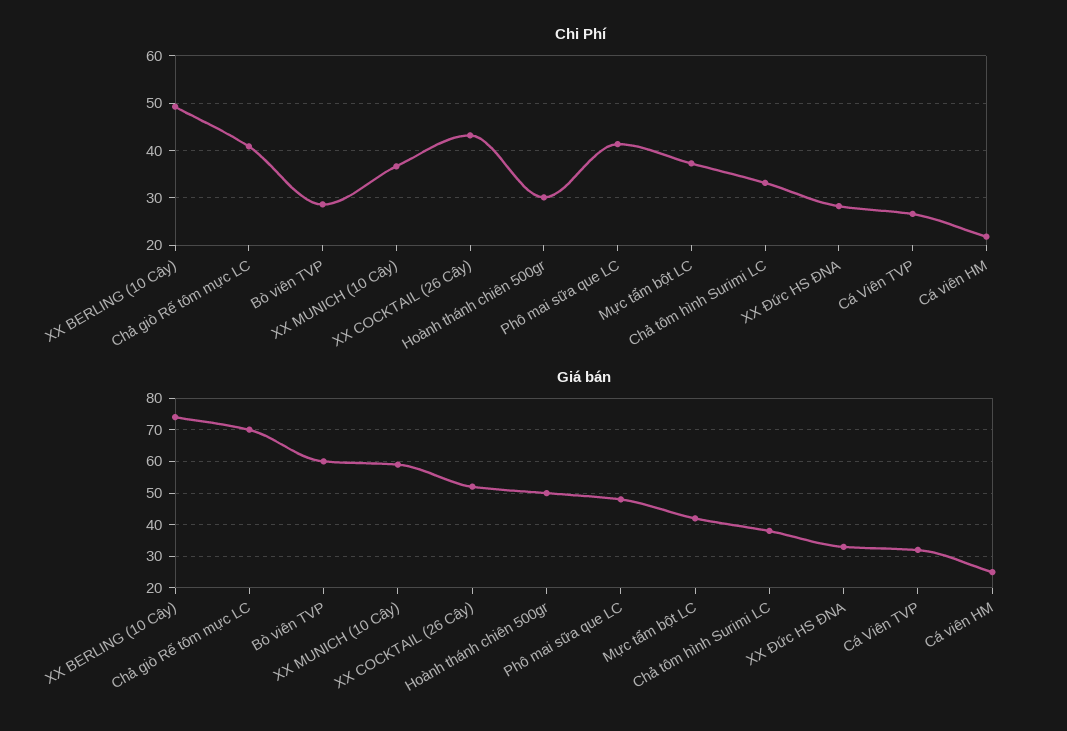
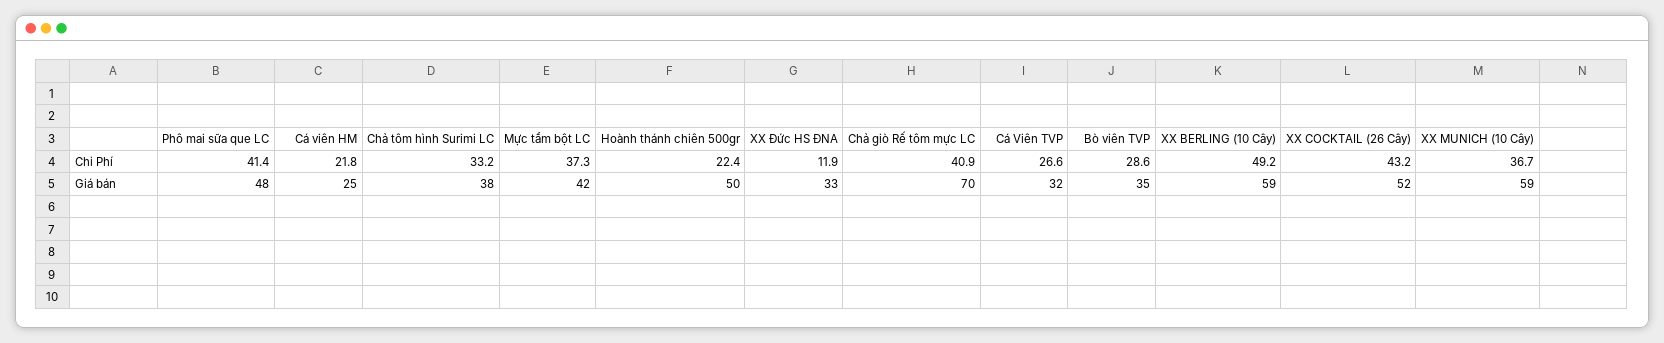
  {
    "Chi Phí": {
      "XX BERLING (10 Cây)": 49.2,
      "Chả giò Rế tôm mực LC": 40.9,
      "Bò viên TVP": 28.6,
      "XX MUNICH (10 Cây)": 36.7,
      "XX COCKTAIL (26 Cây)": 43.2,
-     "Hoành thánh chiên 500gr": 30,
+     "Hoành thánh chiên 500gr": 22.4,
      "Phô mai sữa que LC": 41.4,
      "Mực tẩm bột LC": 37.3,
      "Chả tôm hình Surimi LC": 33.2,
-     "XX Đức HS ĐNA": 28,
+     "XX Đức HS ĐNA": 11.9,
      "Cá Viên TVP": 26.6,
      "Cá viên HM": 21.8
    },
    "Giá bán": {
-     "XX BERLING (10 Cây)": 75,
+     "XX BERLING (10 Cây)": 59,
      "Chả giò Rế tôm mực LC": 70,
-     "Bò viên TVP": 60,
+     "Bò viên TVP": 35,
      "XX MUNICH (10 Cây)": 59,
      "XX COCKTAIL (26 Cây)": 52,
      "Hoành thánh chiên 500gr": 50,
      "Phô mai sữa que LC": 48,
      "Mực tẩm bột LC": 42,
      "Chả tôm hình Surimi LC": 38,
      "XX Đức HS ĐNA": 33,
      "Cá Viên TVP": 32,
      "Cá viên HM": 25
    }
  }

